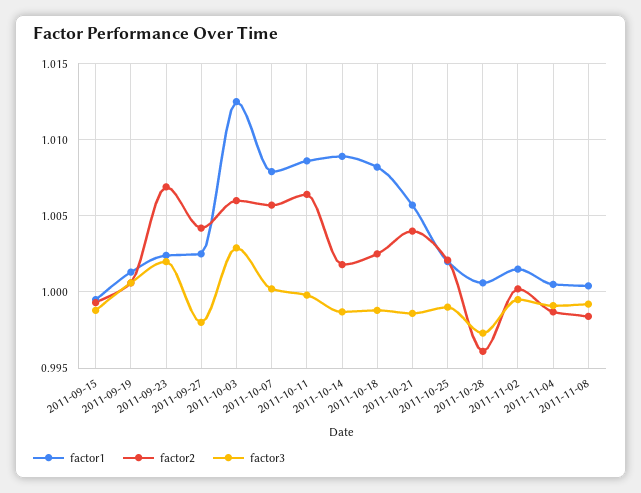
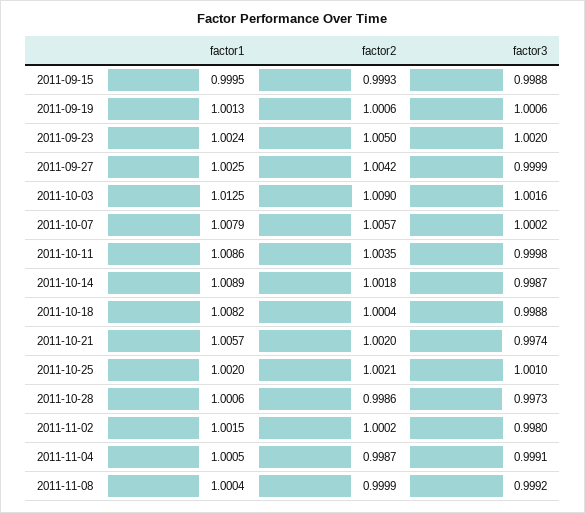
  {
    "factor1": {
      "2011-09-15": 0.9995,
      "2011-09-19": 1.0013,
      "2011-09-23": 1.0024,
      "2011-09-27": 1.0025,
      "2011-10-03": 1.0125,
      "2011-10-07": 1.0079,
      "2011-10-11": 1.0086,
      "2011-10-14": 1.0089,
      "2011-10-18": 1.0082,
      "2011-10-21": 1.0057,
      "2011-10-25": 1.002,
      "2011-10-28": 1.0006,
      "2011-11-02": 1.0015,
      "2011-11-04": 1.0005,
      "2011-11-08": 1.0004
    },
    "factor2": {
      "2011-09-15": 0.9993,
      "2011-09-19": 1.0006,
-     "2011-09-23": 1.007,
+     "2011-09-23": 1.005,
      "2011-09-27": 1.0042,
-     "2011-10-03": 1.006,
+     "2011-10-03": 1.009,
      "2011-10-07": 1.0057,
-     "2011-10-11": 1.0065,
+     "2011-10-11": 1.0035,
      "2011-10-14": 1.0018,
-     "2011-10-18": 1.0025,
+     "2011-10-18": 1.0004,
-     "2011-10-21": 1.004,
+     "2011-10-21": 1.002,
      "2011-10-25": 1.0021,
-     "2011-10-28": 0.996,
+     "2011-10-28": 0.9986,
      "2011-11-02": 1.0002,
      "2011-11-04": 0.9987,
-     "2011-11-08": 0.9985
+     "2011-11-08": 0.9999
    },
    "factor3": {
      "2011-09-15": 0.9988,
      "2011-09-19": 1.0006,
      "2011-09-23": 1.002,
-     "2011-09-27": 0.998,
+     "2011-09-27": 0.9999,
-     "2011-10-03": 1.003,
+     "2011-10-03": 1.0016,
      "2011-10-07": 1.0002,
      "2011-10-11": 0.9998,
      "2011-10-14": 0.9987,
      "2011-10-18": 0.9988,
-     "2011-10-21": 0.9985,
+     "2011-10-21": 0.9974,
-     "2011-10-25": 0.999,
+     "2011-10-25": 1.001,
      "2011-10-28": 0.9973,
-     "2011-11-02": 0.9995,
+     "2011-11-02": 0.998,
      "2011-11-04": 0.9991,
      "2011-11-08": 0.9992
    }
  }

